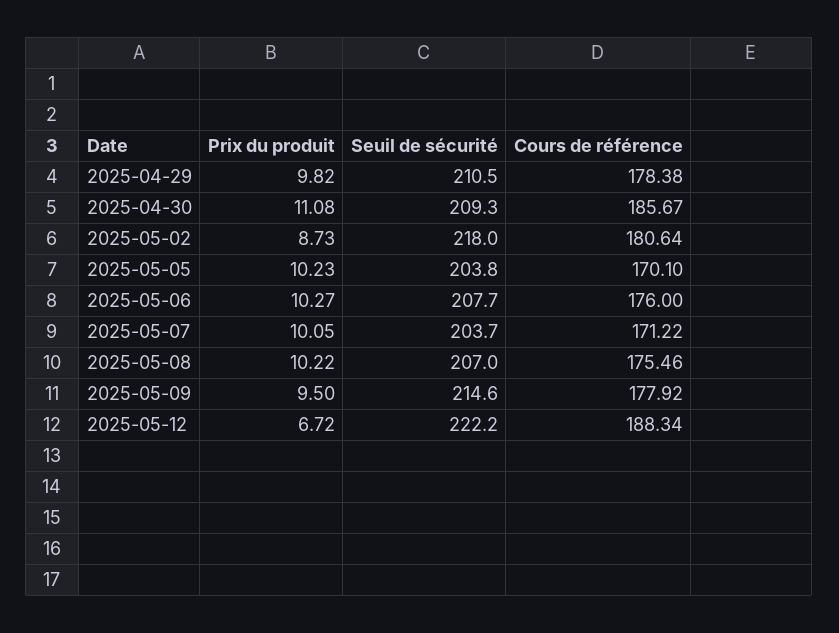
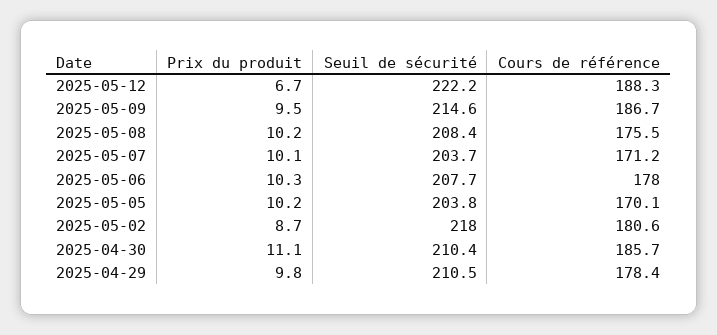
  {
    "Prix du produit": {
      "2025-04-29": 9.82,
      "2025-04-30": 11.08,
      "2025-05-02": 8.73,
      "2025-05-05": 10.23,
      "2025-05-06": 10.27,
      "2025-05-07": 10.05,
      "2025-05-08": 10.22,
      "2025-05-09": 9.5,
      "2025-05-12": 6.72
    },
    "Seuil de sécurité": {
      "2025-04-29": 210.5,
-     "2025-04-30": 209.3,
+     "2025-04-30": 210.4,
      "2025-05-02": 218,
      "2025-05-05": 203.8,
      "2025-05-06": 207.7,
      "2025-05-07": 203.7,
-     "2025-05-08": 207,
+     "2025-05-08": 208.4,
      "2025-05-09": 214.6,
      "2025-05-12": 222.2
    },
    "Cours de référence": {
      "2025-04-29": 178.38,
      "2025-04-30": 185.67,
      "2025-05-02": 180.64,
      "2025-05-05": 170.1,
-     "2025-05-06": 176,
+     "2025-05-06": 178,
      "2025-05-07": 171.22,
      "2025-05-08": 175.46,
-     "2025-05-09": 177.92,
+     "2025-05-09": 186.7,
      "2025-05-12": 188.34
    }
  }

